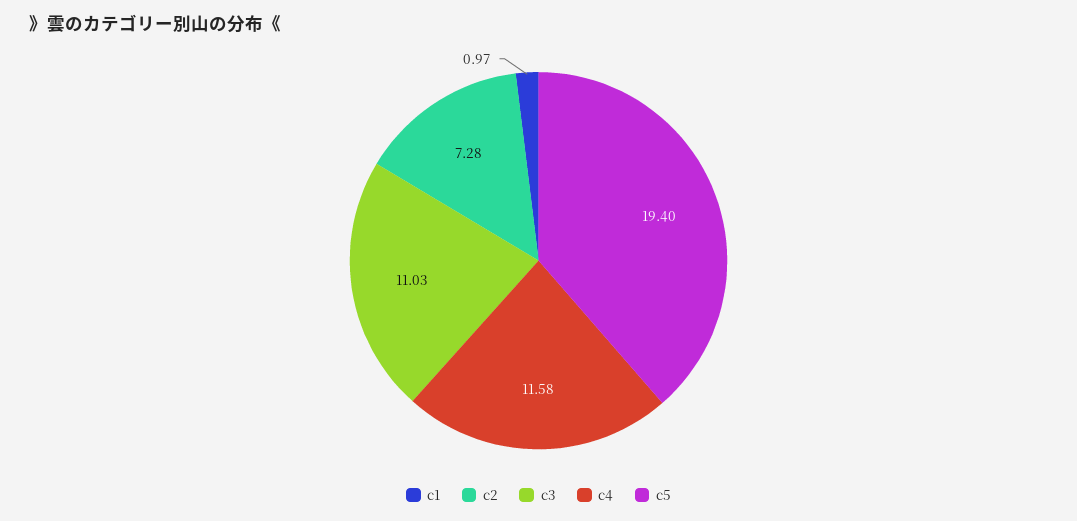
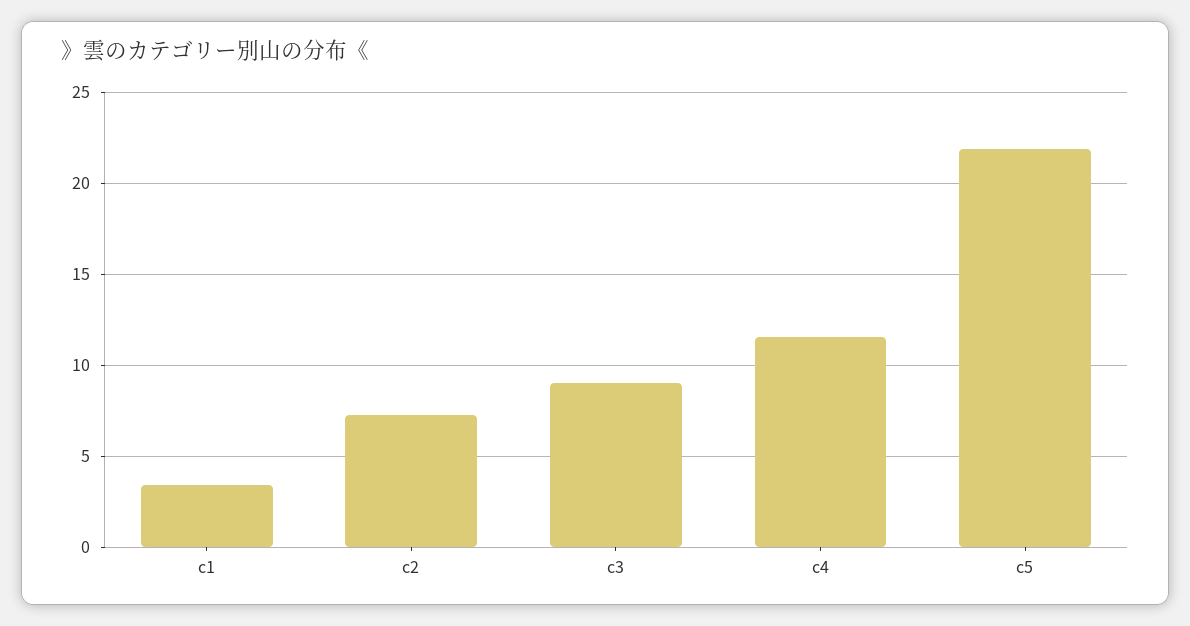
  {
-   "c1": 0.97,
+   "c1": 3.5,
    "c2": 7.28,
-   "c3": 11.03,
+   "c3": 9,
    "c4": 11.58,
-   "c5": 19.4
+   "c5": 22
  }

